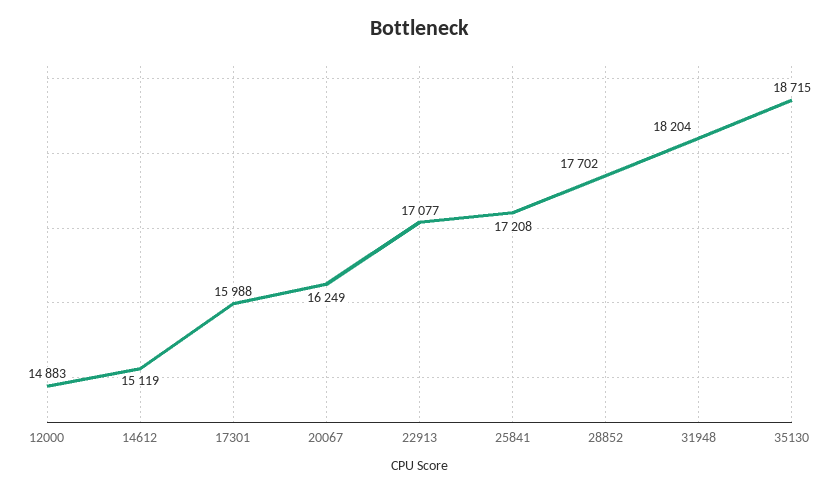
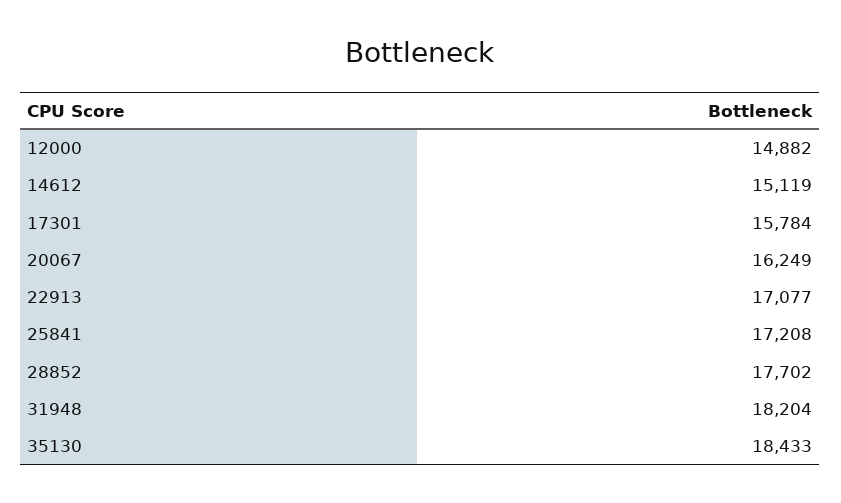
  {
-   "12000": 14883,
+   "12000": 14882,
    "14612": 15119,
-   "17301": 15988,
+   "17301": 15784,
    "20067": 16249,
    "22913": 17077,
    "25841": 17208,
    "28852": 17702,
    "31948": 18204,
-   "35130": 18715
+   "35130": 18433
  }

